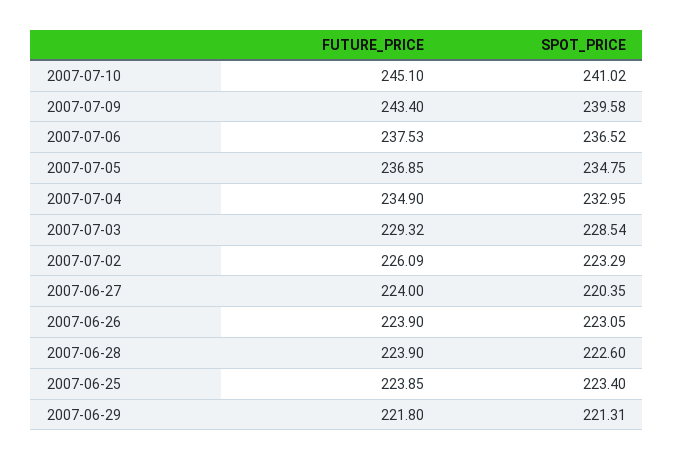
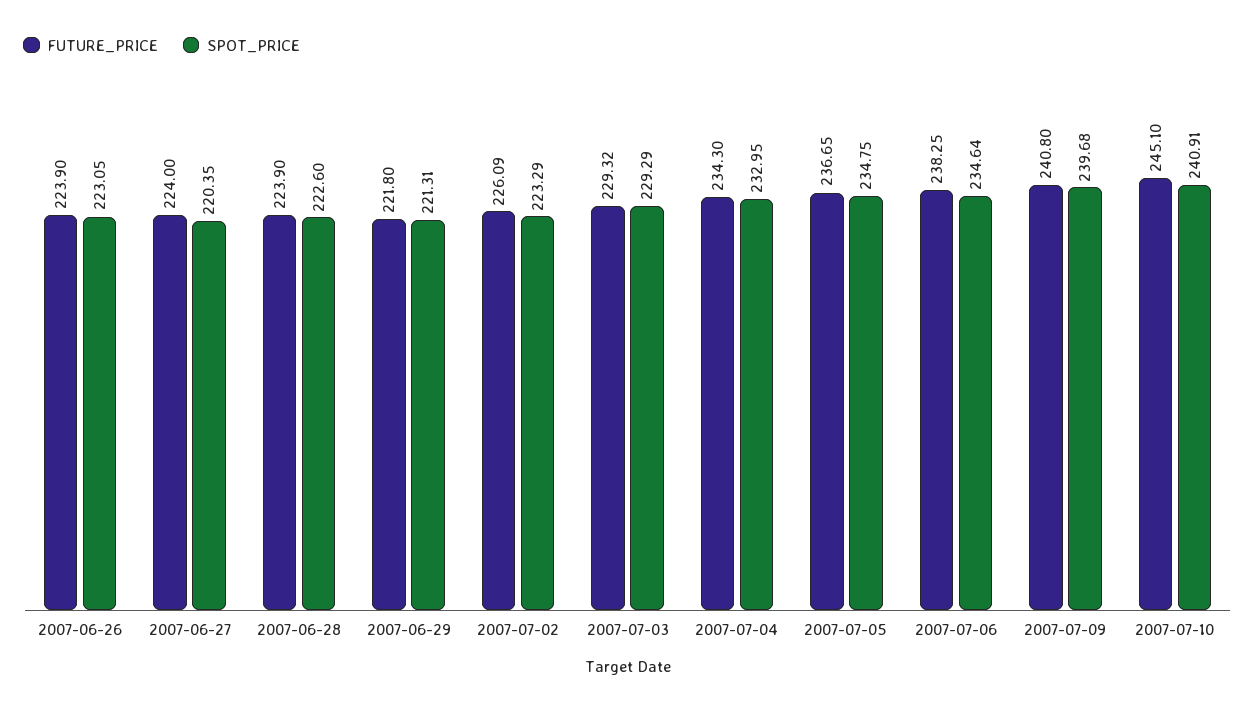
  {
    "FUTURE_PRICE": {
      "2007-07-10": 245.1,
-     "2007-07-09": 243.4,
+     "2007-07-09": 240.8,
-     "2007-07-06": 237.53,
+     "2007-07-06": 238.25,
-     "2007-07-05": 236.85,
+     "2007-07-05": 236.65,
-     "2007-07-04": 234.9,
+     "2007-07-04": 234.3,
      "2007-07-03": 229.32,
      "2007-07-02": 226.09,
      "2007-06-27": 224,
      "2007-06-26": 223.9,
      "2007-06-28": 223.9,
-     "2007-06-25": 223.85,
      "2007-06-29": 221.8
    },
    "SPOT_PRICE": {
-     "2007-07-10": 241.02,
+     "2007-07-10": 240.91,
-     "2007-07-09": 239.58,
+     "2007-07-09": 239.68,
-     "2007-07-06": 236.52,
+     "2007-07-06": 234.64,
      "2007-07-05": 234.75,
      "2007-07-04": 232.95,
-     "2007-07-03": 228.54,
+     "2007-07-03": 229.29,
      "2007-07-02": 223.29,
      "2007-06-27": 220.35,
      "2007-06-26": 223.05,
      "2007-06-28": 222.6,
-     "2007-06-25": 223.4,
      "2007-06-29": 221.31
    }
  }

